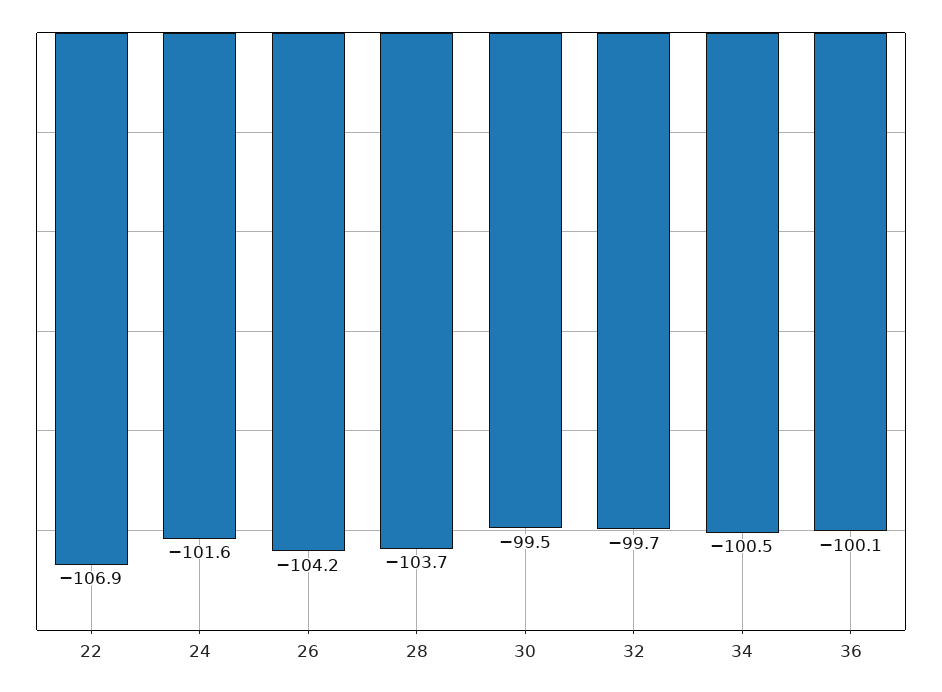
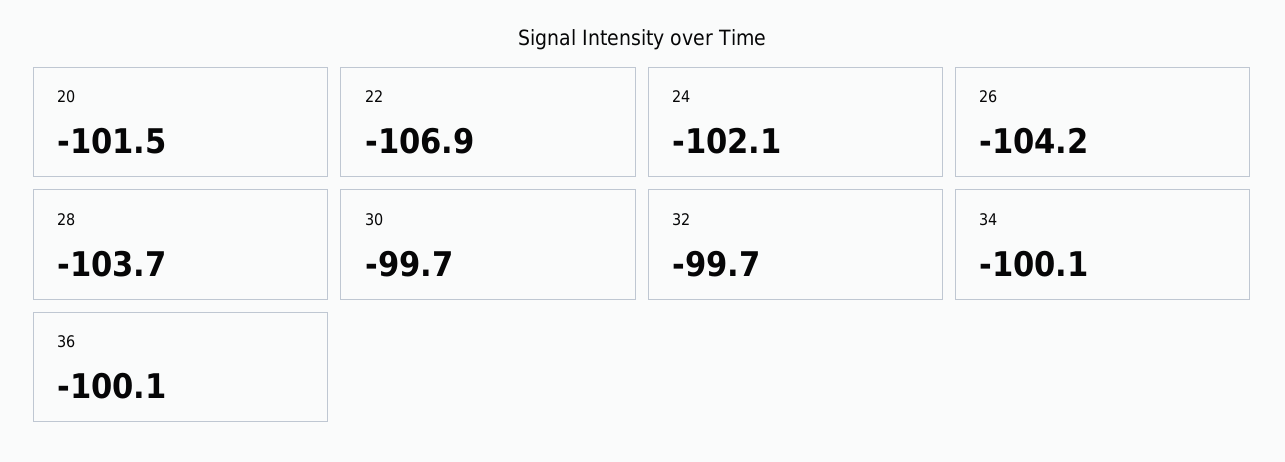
  {
    "22": -106.9,
-   "24": -101.6,
+   "24": -102.1,
    "26": -104.2,
    "28": -103.7,
-   "30": -99.5,
+   "30": -99.7,
    "32": -99.7,
-   "34": -100.5,
+   "34": -100.1,
-   "36": -100.1
+   "36": -100.1,
+   "20": -101.5
  }

